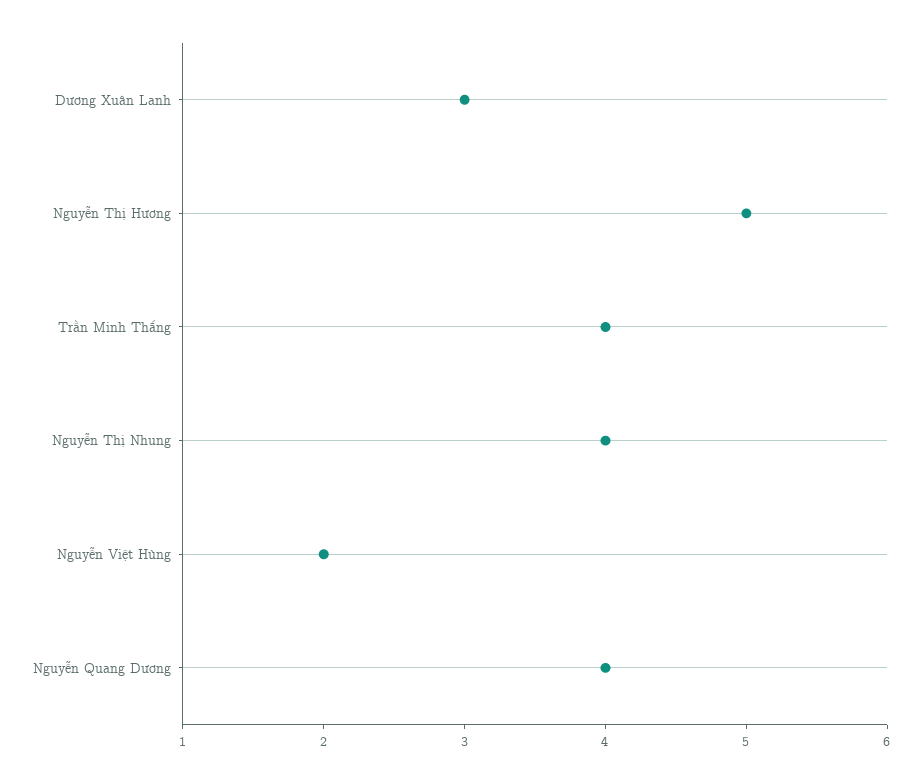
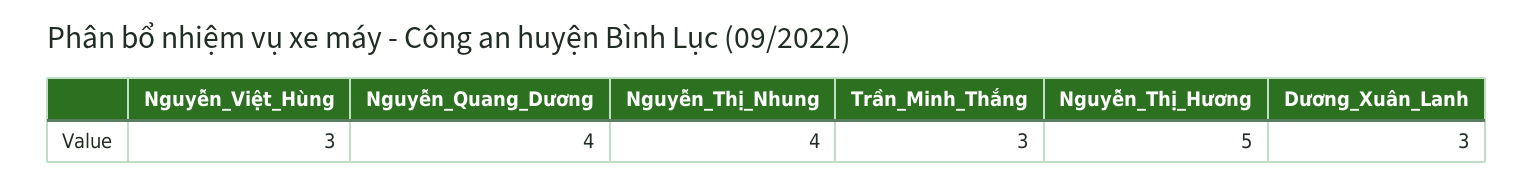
  {
    "Dương Xuân Lanh": 3,
    "Nguyễn Thị Hương": 5,
-   "Trần Minh Thắng": 4,
+   "Trần Minh Thắng": 3,
    "Nguyễn Thị Nhung": 4,
-   "Nguyễn Việt Hùng": 2,
+   "Nguyễn Việt Hùng": 3,
    "Nguyễn Quang Dương": 4
  }

